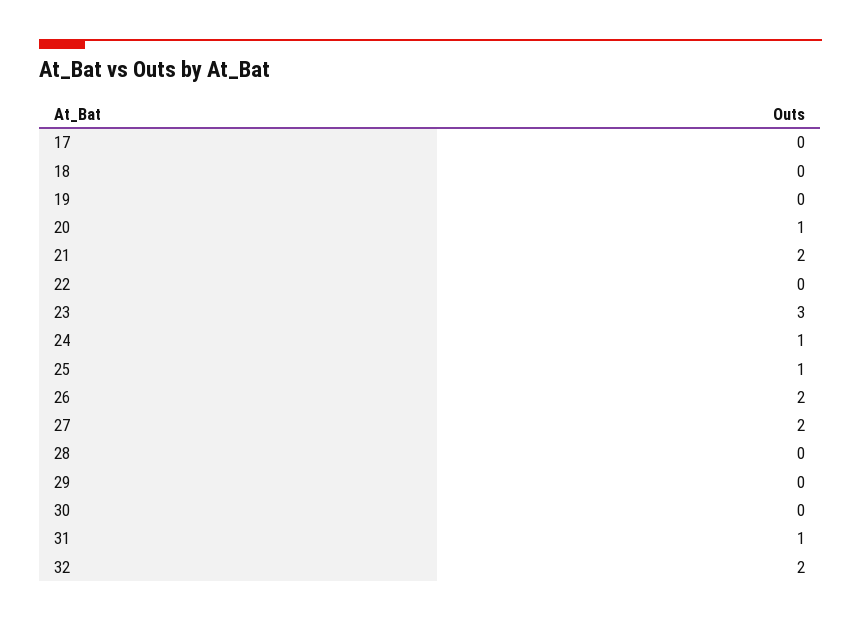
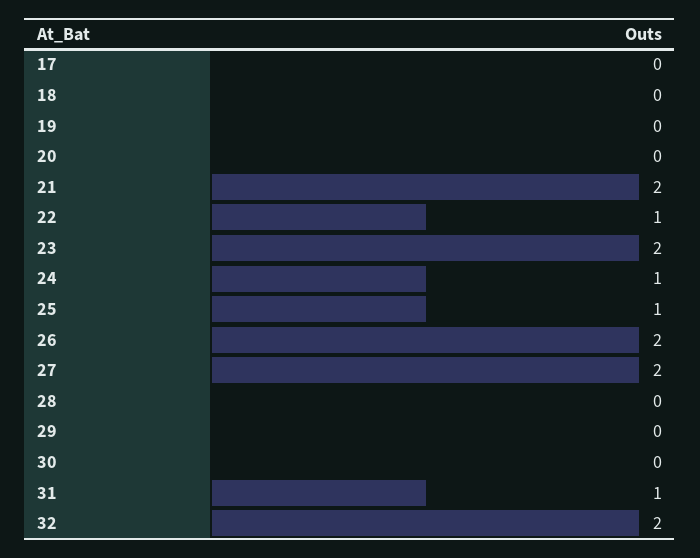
  {
    "17": 0,
    "18": 0,
    "19": 0,
-   "20": 1,
+   "20": 0,
    "21": 2,
-   "22": 0,
+   "22": 1,
-   "23": 3,
+   "23": 2,
    "24": 1,
    "25": 1,
    "26": 2,
    "27": 2,
    "28": 0,
    "29": 0,
    "30": 0,
    "31": 1,
    "32": 2
  }

